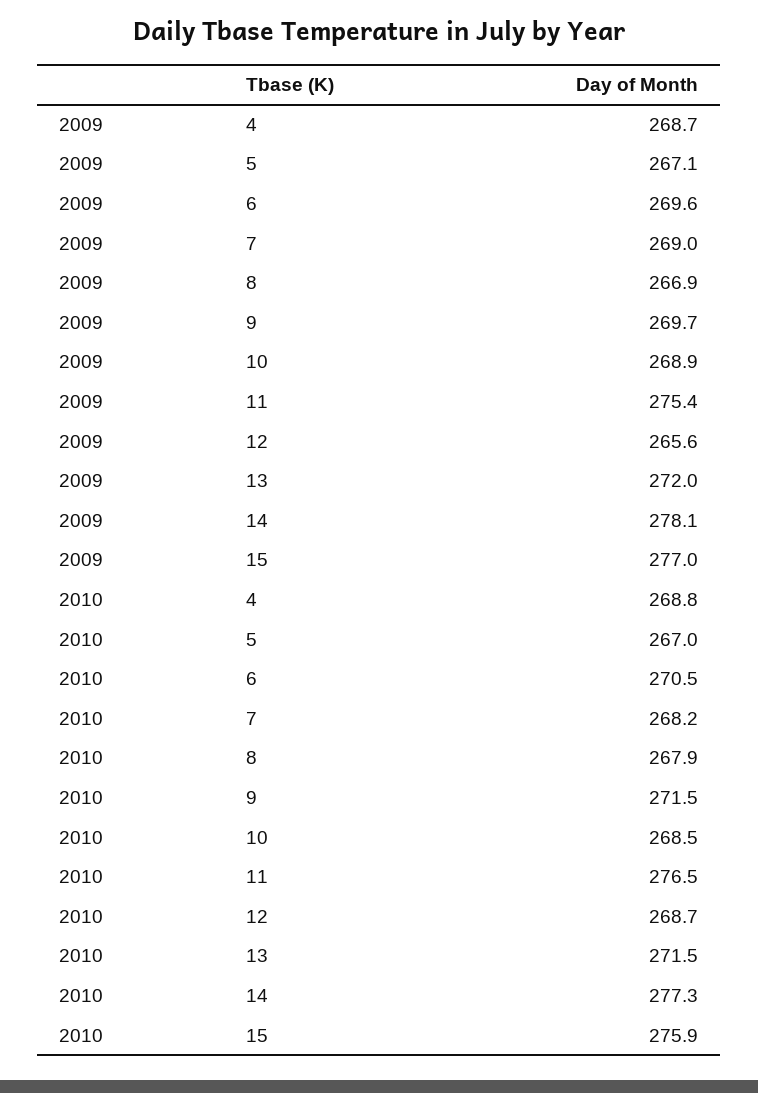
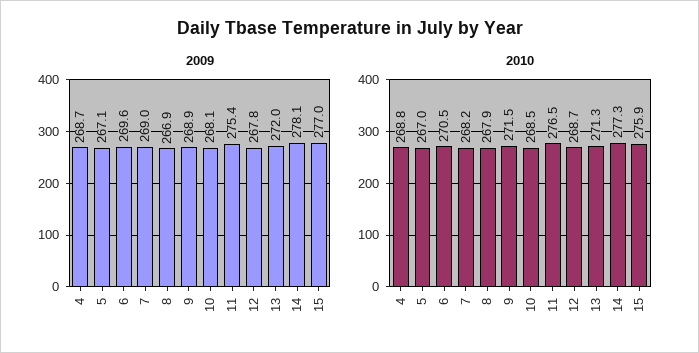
  {
    "2009": {
      "4": 268.7,
      "5": 267.1,
      "6": 269.6,
      "7": 269,
      "8": 266.9,
-     "9": 269.7,
+     "9": 268.9,
-     "10": 268.9,
+     "10": 268.1,
      "11": 275.4,
-     "12": 265.6,
+     "12": 267.8,
      "13": 272,
      "14": 278.1,
      "15": 277
    },
    "2010": {
      "4": 268.8,
      "5": 267,
      "6": 270.5,
      "7": 268.2,
      "8": 267.9,
      "9": 271.5,
      "10": 268.5,
      "11": 276.5,
      "12": 268.7,
-     "13": 271.5,
+     "13": 271.3,
      "14": 277.3,
      "15": 275.9
    }
  }

